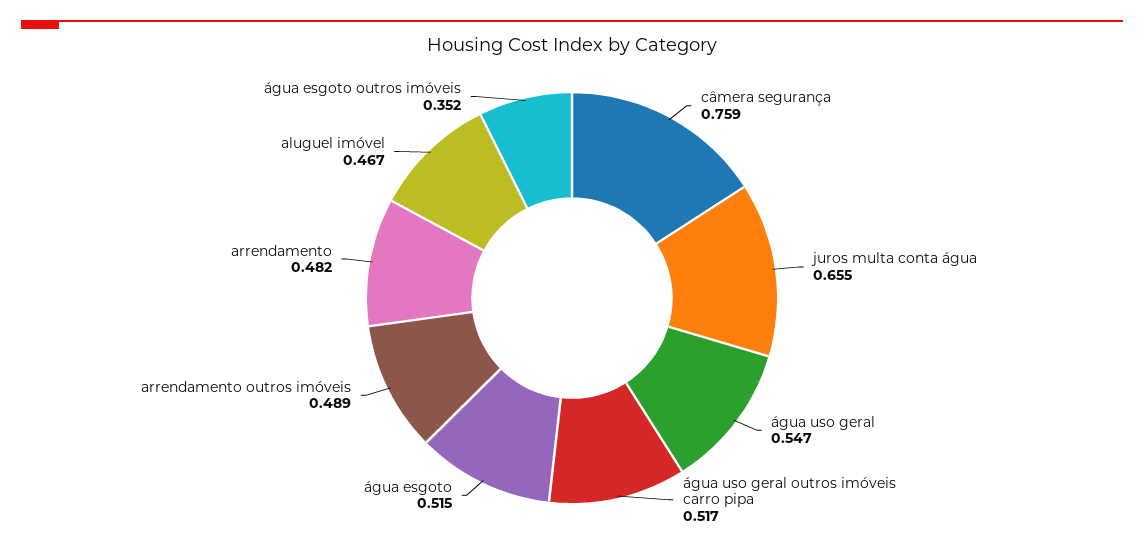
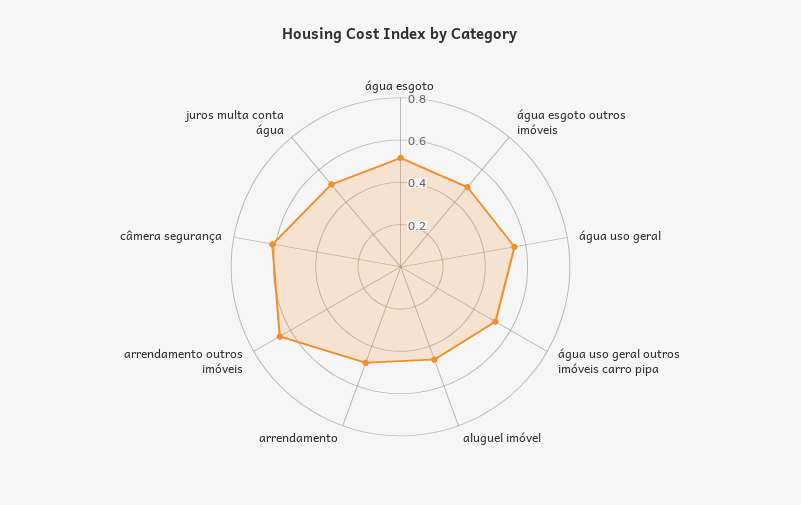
  {
-   "câmera segurança": 0.759,
+   "câmera segurança": 0.6,
-   "juros multa conta água": 0.655,
+   "juros multa conta água": 0.5,
    "água uso geral": 0.547,
    "água uso geral outros imóveis carro pipa": 0.517,
    "água esgoto": 0.515,
-   "arrendamento outros imóveis": 0.489,
+   "arrendamento outros imóveis": 0.65,
    "arrendamento": 0.482,
    "aluguel imóvel": 0.467,
-   "água esgoto outros imóveis": 0.352
+   "água esgoto outros imóveis": 0.5
  }

